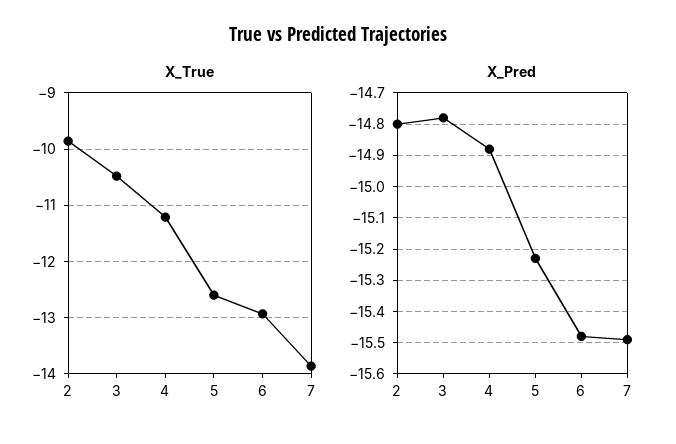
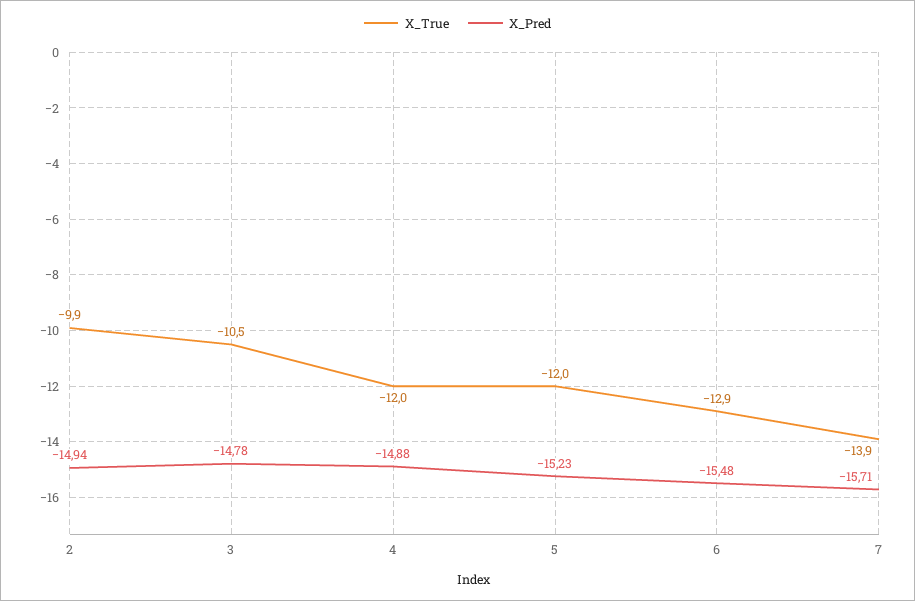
  {
    "X_True": {
      "2": -9.9,
      "3": -10.5,
-     "4": -11.2,
+     "4": -12,
-     "5": -12.6,
+     "5": -12,
      "6": -12.9,
      "7": -13.9
    },
    "X_Pred": {
-     "2": -14.8,
+     "2": -14.94,
      "3": -14.78,
      "4": -14.88,
      "5": -15.23,
      "6": -15.48,
-     "7": -15.5
+     "7": -15.71
    }
  }

